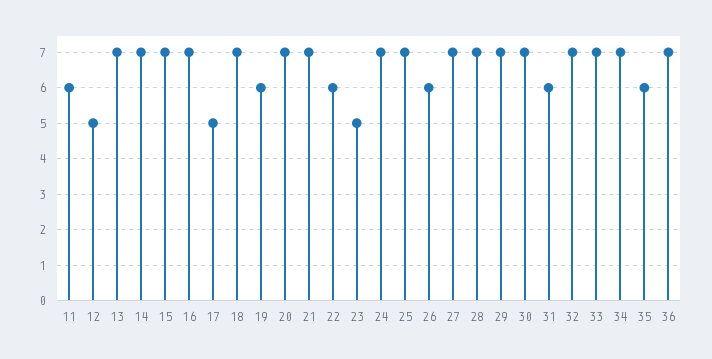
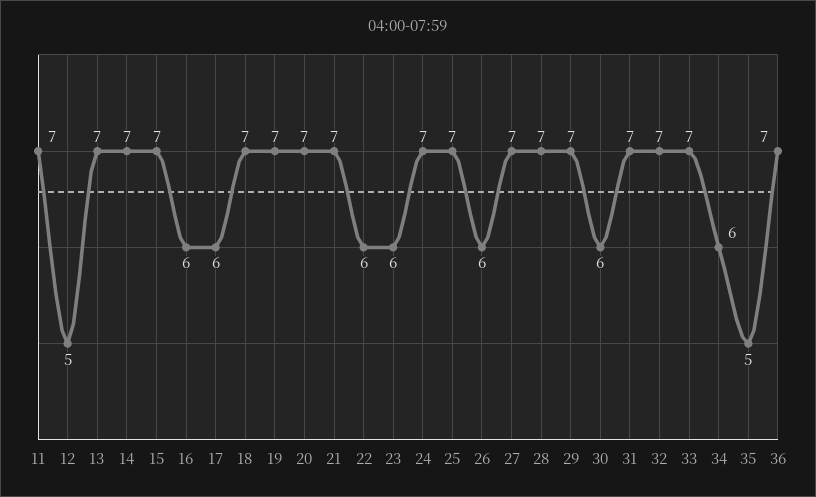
  {
-   "11": 6,
+   "11": 7,
    "12": 5,
    "13": 7,
    "14": 7,
    "15": 7,
-   "16": 7,
+   "16": 6,
-   "17": 5,
+   "17": 6,
    "18": 7,
-   "19": 6,
+   "19": 7,
    "20": 7,
    "21": 7,
    "22": 6,
-   "23": 5,
+   "23": 6,
    "24": 7,
    "25": 7,
    "26": 6,
    "27": 7,
    "28": 7,
    "29": 7,
-   "30": 7,
+   "30": 6,
-   "31": 6,
+   "31": 7,
    "32": 7,
    "33": 7,
-   "34": 7,
+   "34": 6,
-   "35": 6,
+   "35": 5,
    "36": 7
  }

